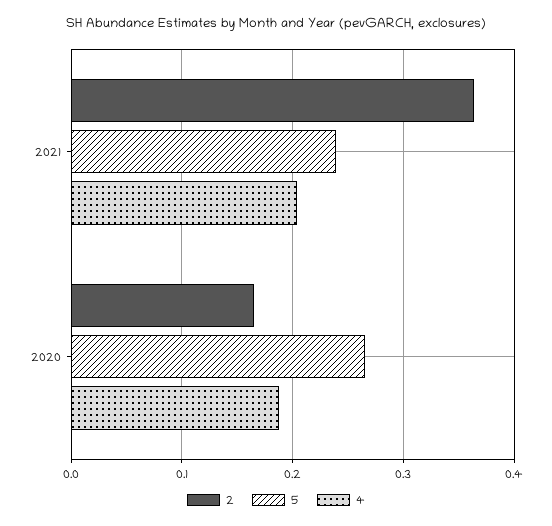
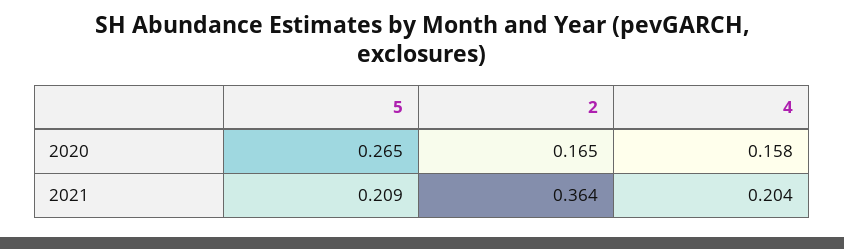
  {
    "2": {
      "2021": 0.364,
      "2020": 0.165
    },
    "5": {
-     "2021": 0.24,
+     "2021": 0.209,
      "2020": 0.265
    },
    "4": {
      "2021": 0.204,
-     "2020": 0.19
+     "2020": 0.158
    }
  }

